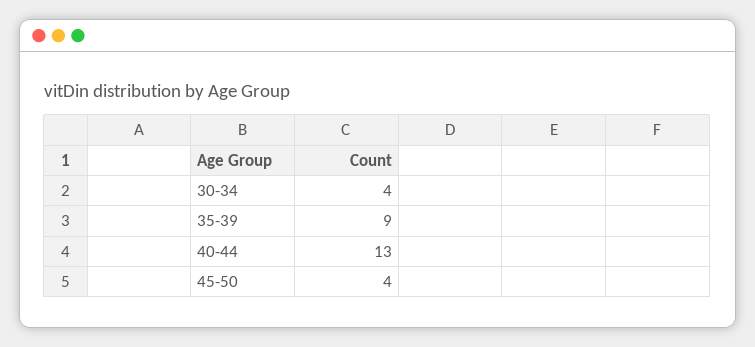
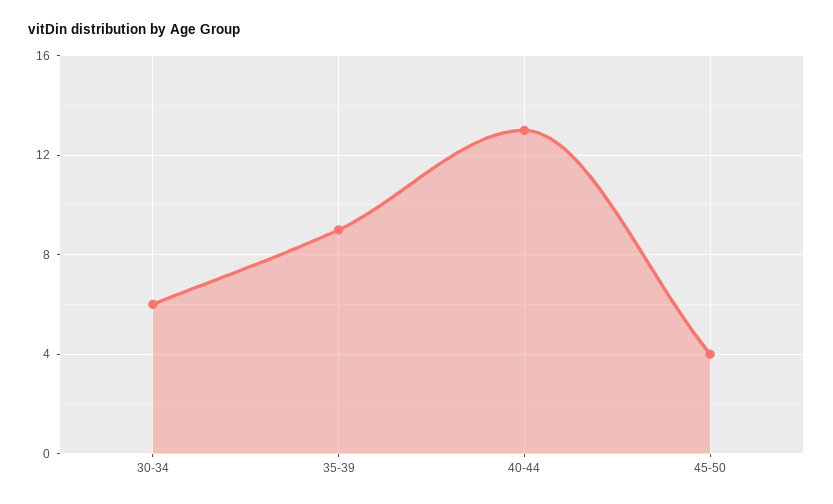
  {
-   "30-34": 4,
+   "30-34": 6,
    "35-39": 9,
    "40-44": 13,
    "45-50": 4
  }

